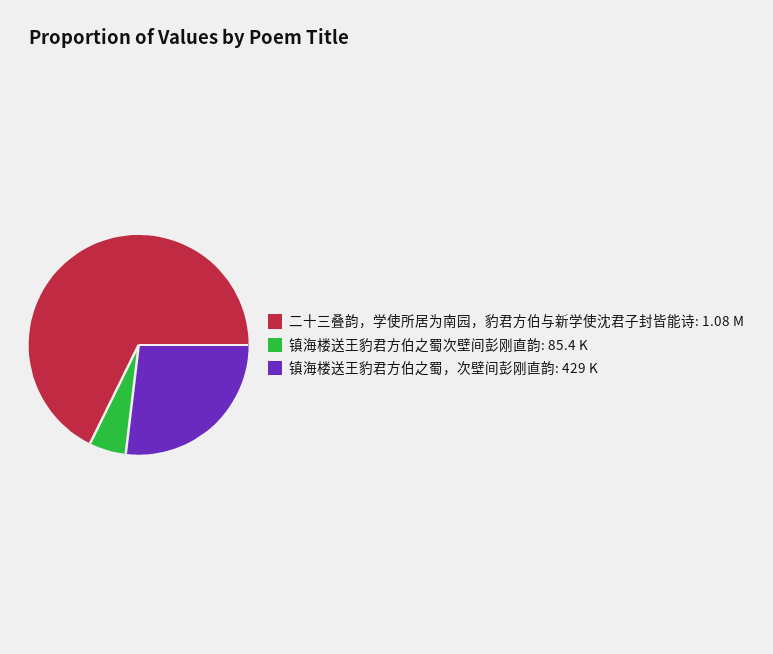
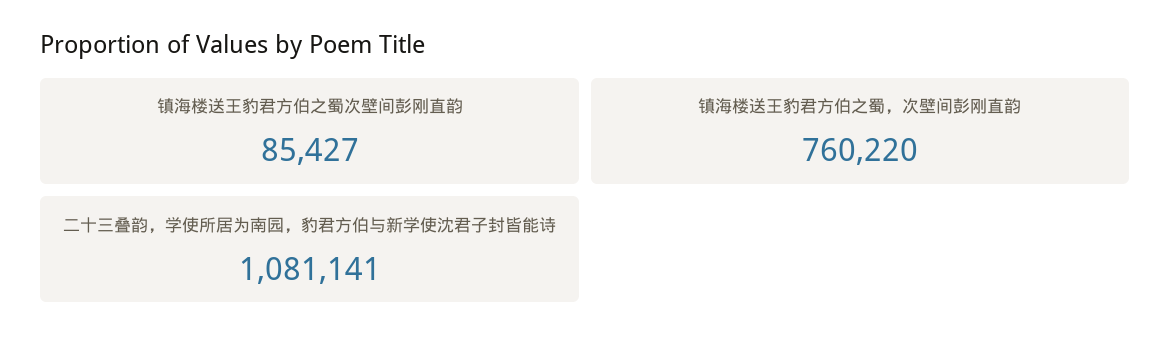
  {
    "二十三叠韵，学使所居为南园，豹君方伯与新学使沈君子封皆能诗": 1081141,
    "镇海楼送王豹君方伯之蜀次壁间彭刚直韵": 85427,
-   "镇海楼送王豹君方伯之蜀，次壁间彭刚直韵": 429000
+   "镇海楼送王豹君方伯之蜀，次壁间彭刚直韵": 760220
  }

